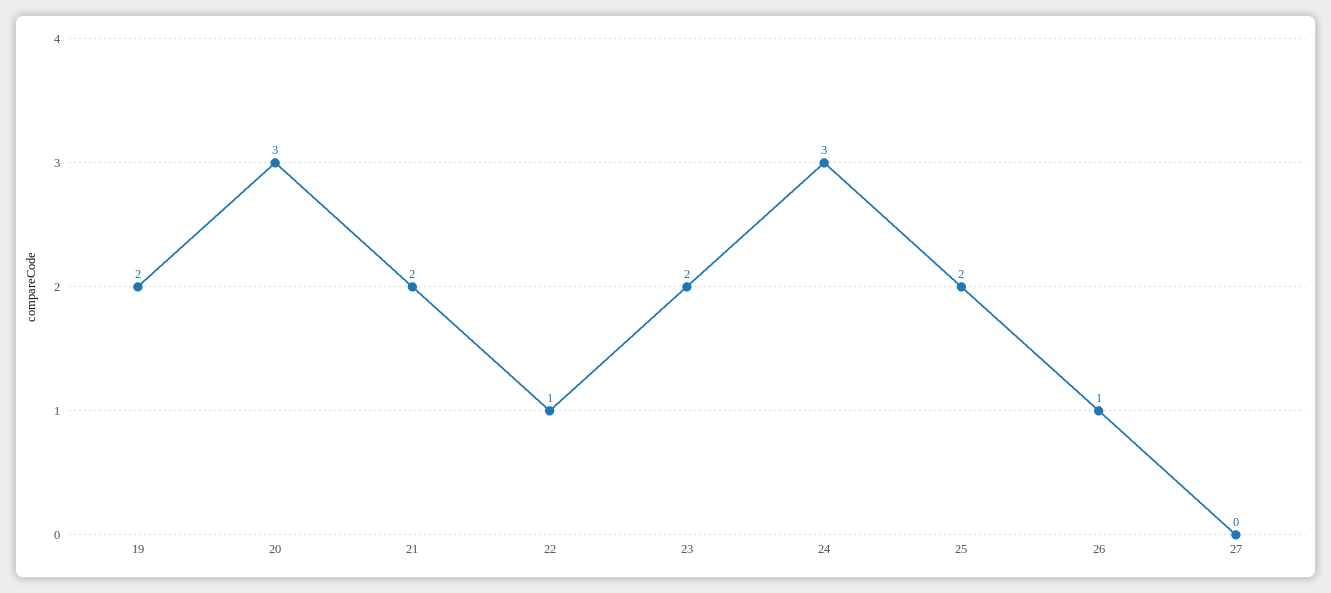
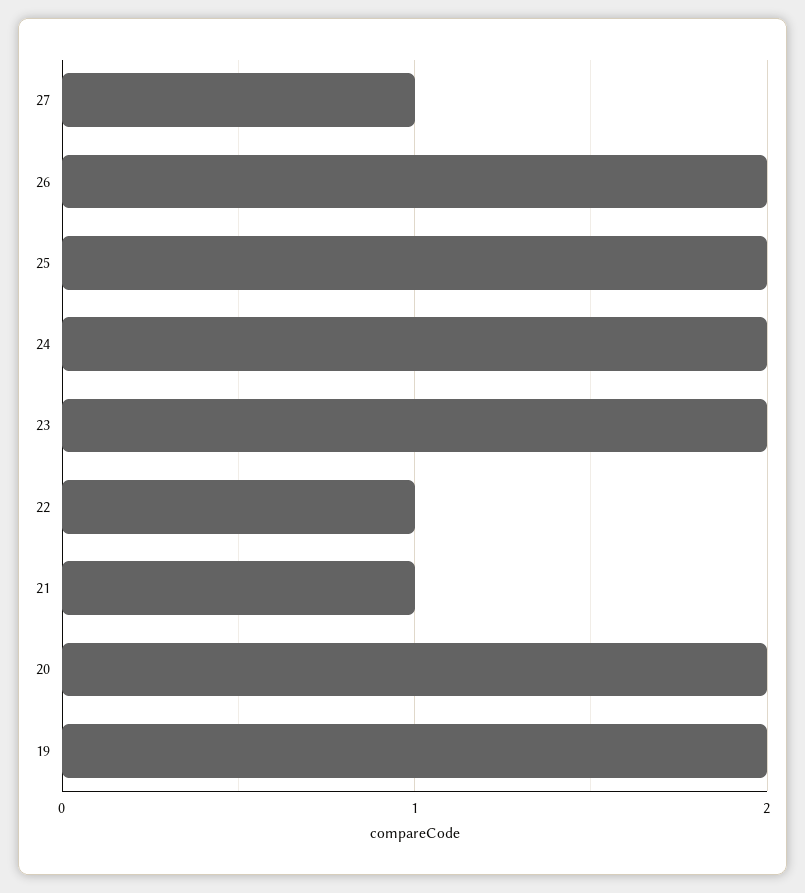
  {
    "19": 2,
-   "20": 3,
+   "20": 2,
-   "21": 2,
+   "21": 1,
    "22": 1,
    "23": 2,
-   "24": 3,
+   "24": 2,
    "25": 2,
-   "26": 1,
+   "26": 2,
-   "27": 0
+   "27": 1
  }

